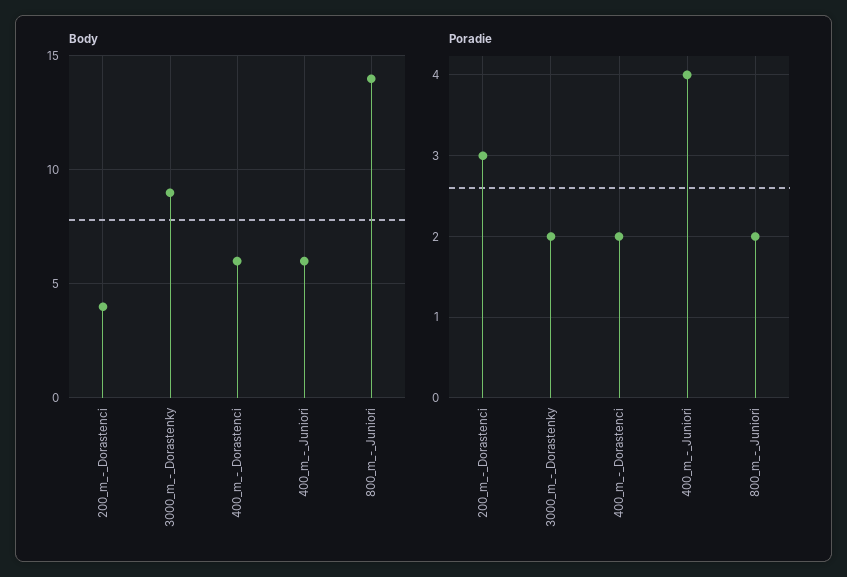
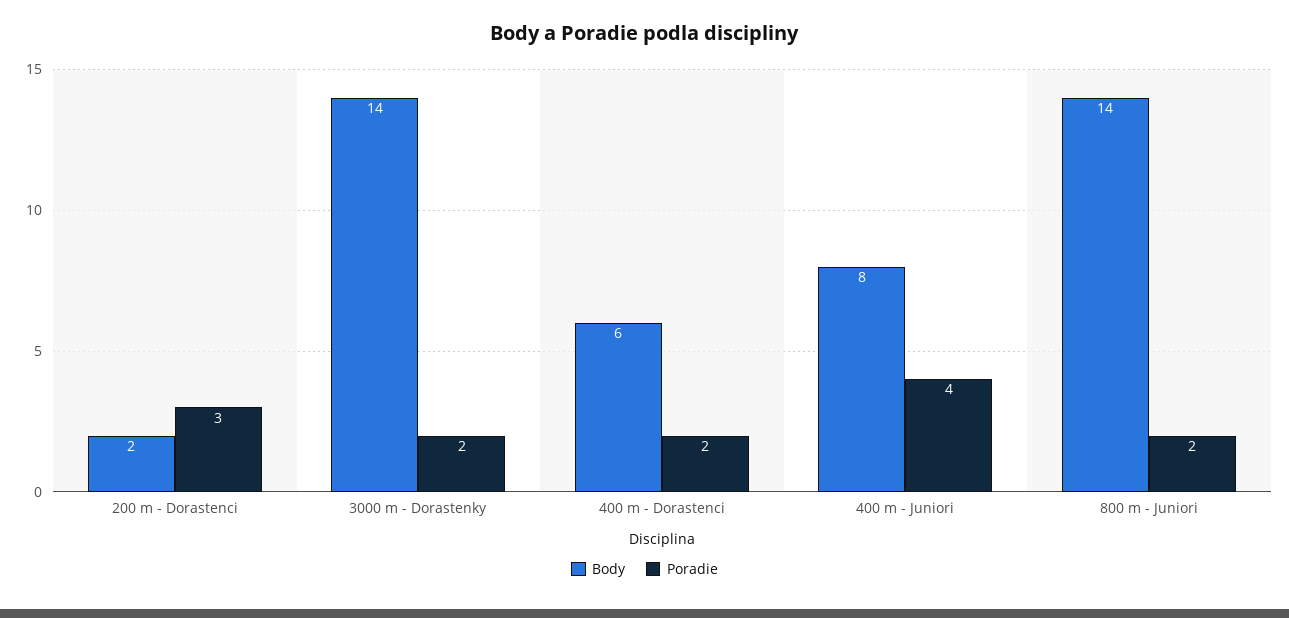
  {
    "Body": {
-     "200_m_-_Dorastenci": 4,
+     "200_m_-_Dorastenci": 2,
-     "3000_m_-_Dorastenky": 9,
+     "3000_m_-_Dorastenky": 14,
      "400_m_-_Dorastenci": 6,
-     "400_m_-_Juniori": 6,
+     "400_m_-_Juniori": 8,
      "800_m_-_Juniori": 14
    },
    "Poradie": {
      "200_m_-_Dorastenci": 3,
      "3000_m_-_Dorastenky": 2,
      "400_m_-_Dorastenci": 2,
      "400_m_-_Juniori": 4,
      "800_m_-_Juniori": 2
    }
  }

